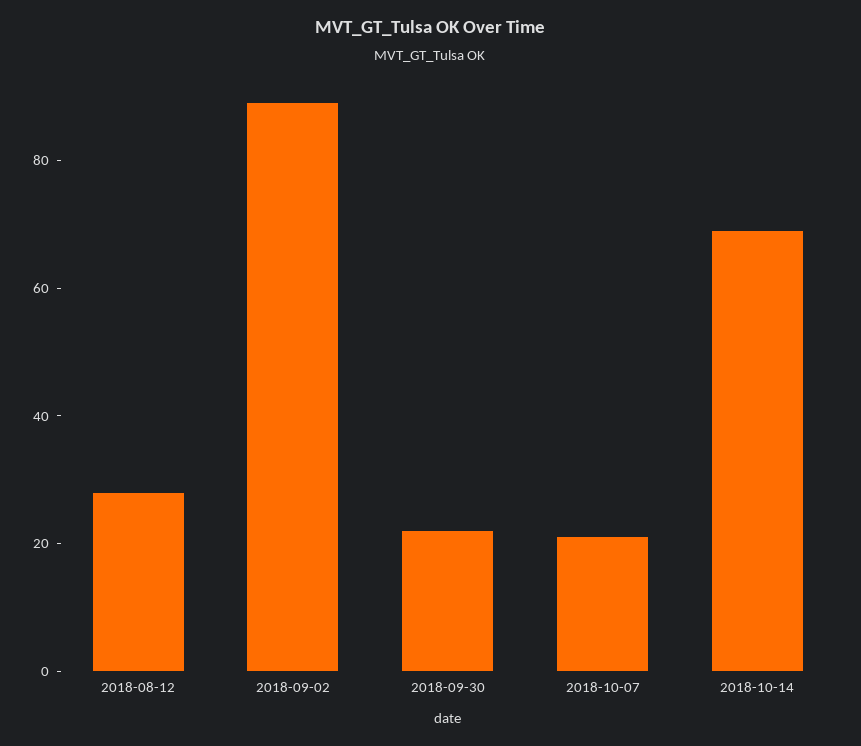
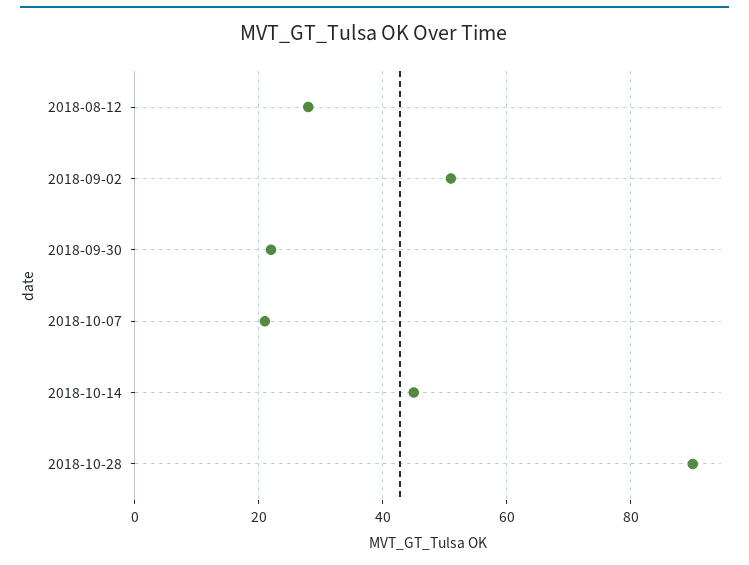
  {
    "2018-08-12": 30,
-   "2018-09-02": 90,
+   "2018-09-02": 50,
    "2018-09-30": 20,
    "2018-10-07": 20,
-   "2018-10-14": 70
+   "2018-10-14": 45,
+   "2018-10-28": 90
  }

